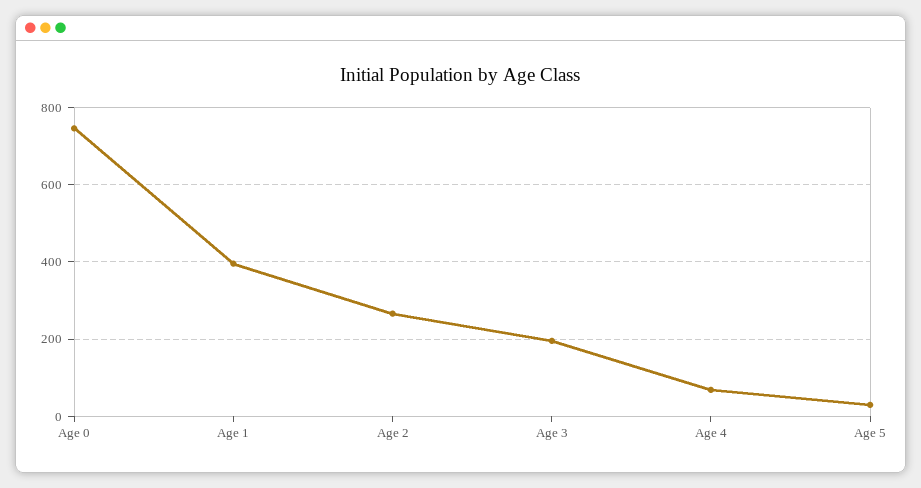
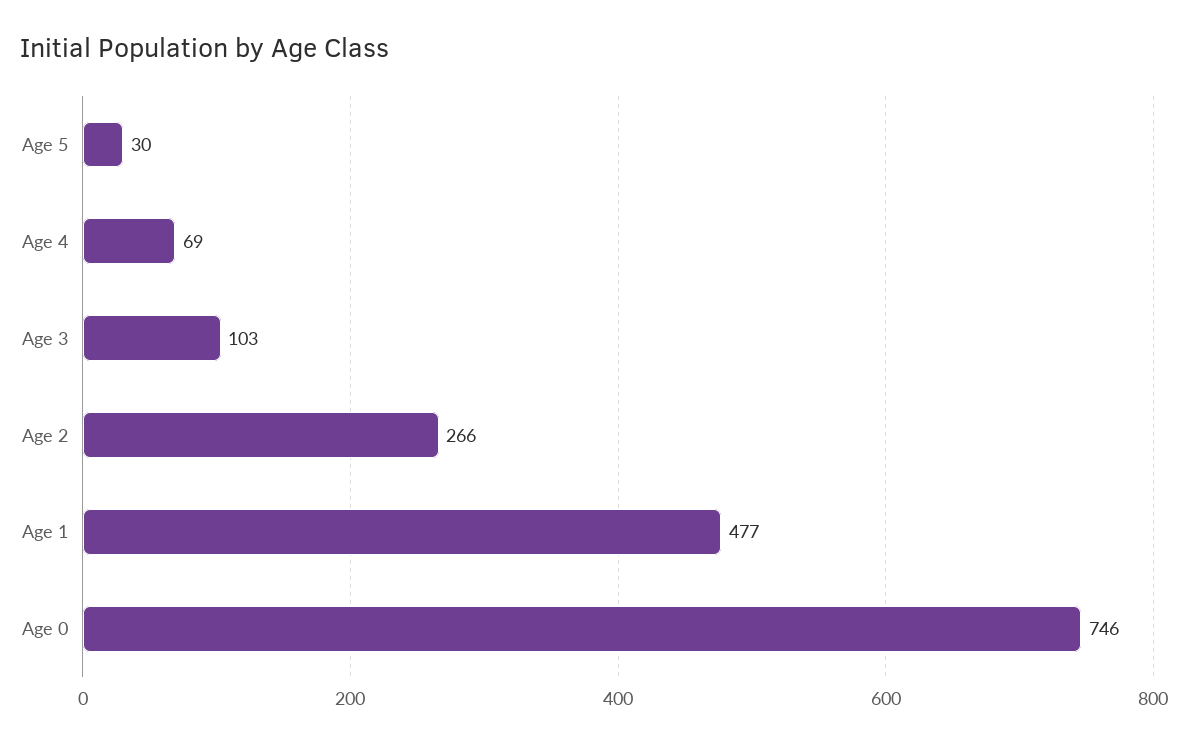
  {
    "Age 0": 746,
-   "Age 1": 400,
+   "Age 1": 477,
    "Age 2": 266,
-   "Age 3": 200,
+   "Age 3": 103,
    "Age 4": 69,
    "Age 5": 30
  }

